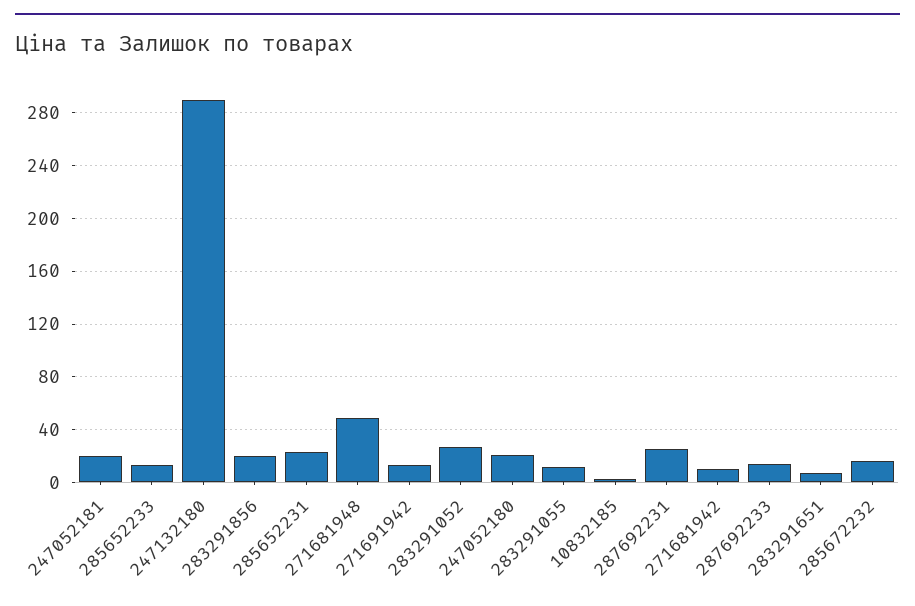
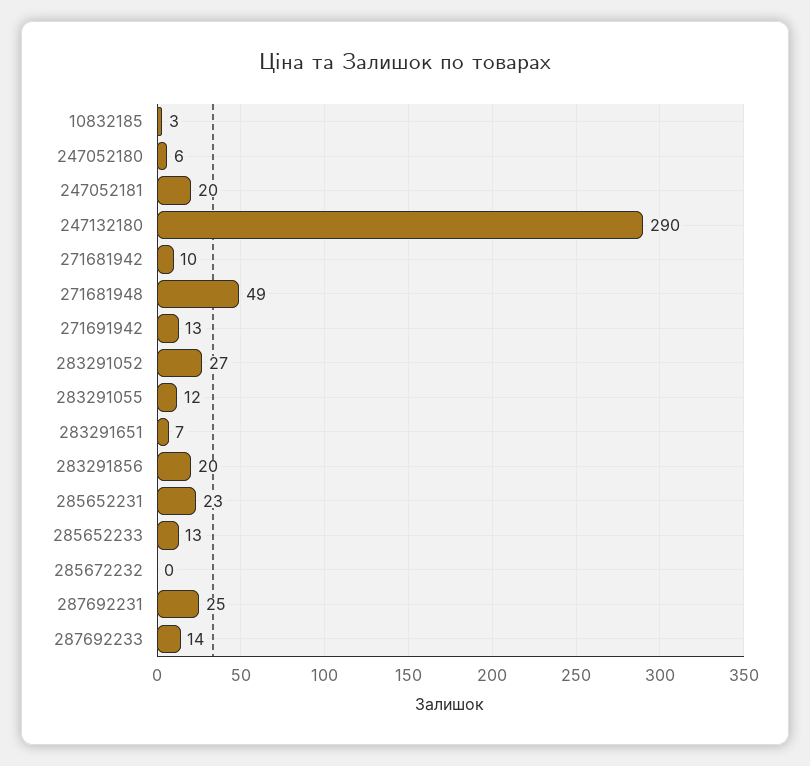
  {
    "247052181": 20,
    "285652233": 13,
    "247132180": 290,
    "283291856": 20,
    "285652231": 23,
    "271681948": 49,
    "271691942": 13,
    "283291052": 27,
-   "247052180": 20,
+   "247052180": 6,
    "283291055": 12,
    "10832185": 3,
    "287692231": 25,
    "271681942": 10,
    "287692233": 14,
    "283291651": 7,
-   "285672232": 15
+   "285672232": 0
  }

